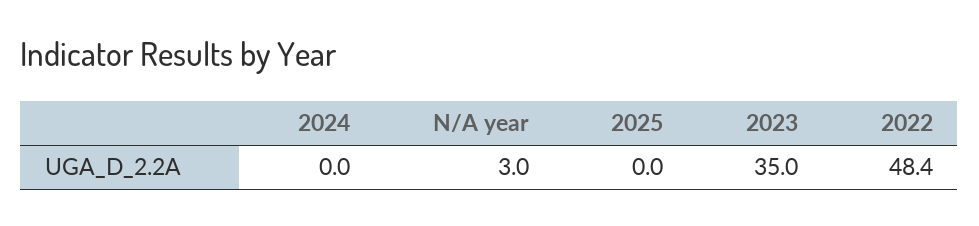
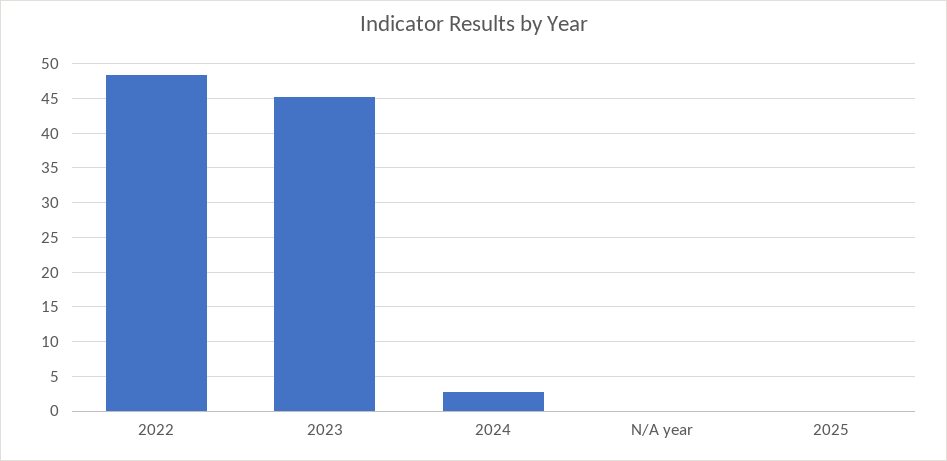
  {
-   "2024": 0,
+   "2024": 3,
-   "N/A year": 3,
+   "N/A year": 0,
    "2025": 0,
-   "2023": 35,
+   "2023": 45,
    "2022": 48.4
  }

